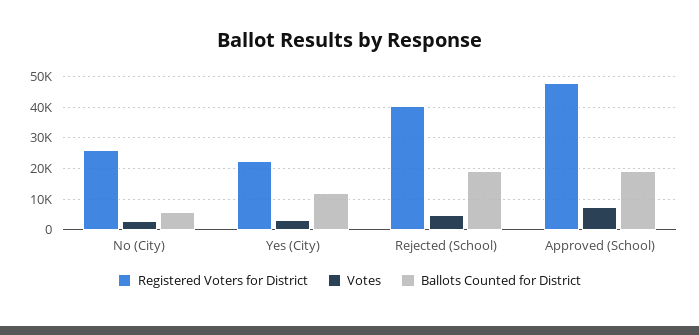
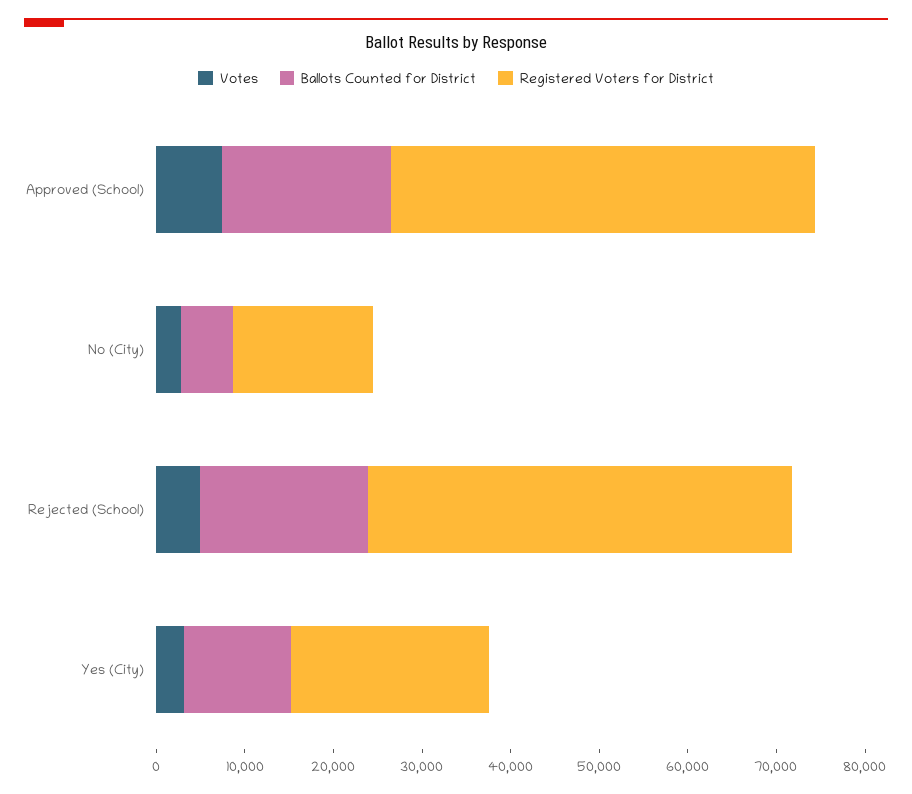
  {
    "Registered Voters for District": {
-     "No (City)": 26000,
+     "No (City)": 16000,
      "Yes (City)": 22000,
-     "Rejected (School)": 40000,
+     "Rejected (School)": 48000,
      "Approved (School)": 48000
    },
    "Votes": {
      "No (City)": 2000,
      "Yes (City)": 4000,
      "Rejected (School)": 4000,
      "Approved (School)": 8000
    },
    "Ballots Counted for District": {
      "No (City)": 6000,
      "Yes (City)": 12000,
      "Rejected (School)": 20000,
      "Approved (School)": 20000
    }
  }

